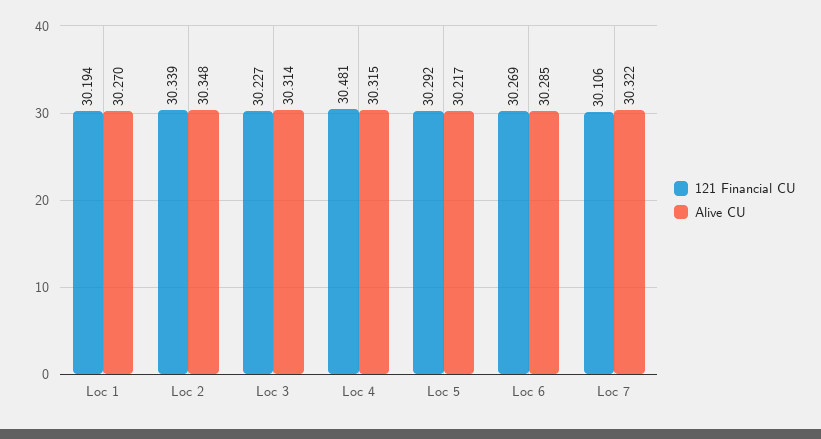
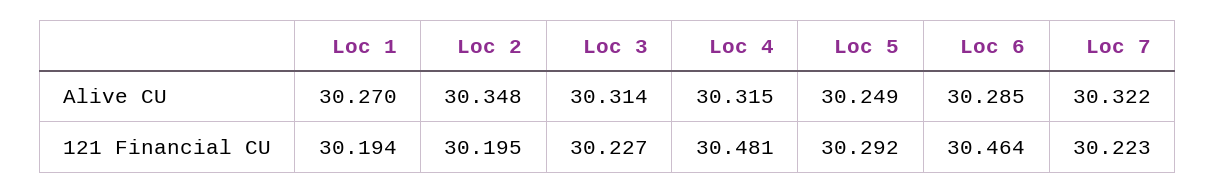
  {
    "121 Financial CU": {
      "Loc 1": 30.194,
-     "Loc 2": 30.339,
+     "Loc 2": 30.195,
      "Loc 3": 30.227,
      "Loc 4": 30.481,
      "Loc 5": 30.292,
-     "Loc 6": 30.269,
+     "Loc 6": 30.464,
-     "Loc 7": 30.106
+     "Loc 7": 30.223
    },
    "Alive CU": {
      "Loc 1": 30.27,
      "Loc 2": 30.348,
      "Loc 3": 30.314,
      "Loc 4": 30.315,
-     "Loc 5": 30.217,
+     "Loc 5": 30.249,
      "Loc 6": 30.285,
      "Loc 7": 30.322
    }
  }

